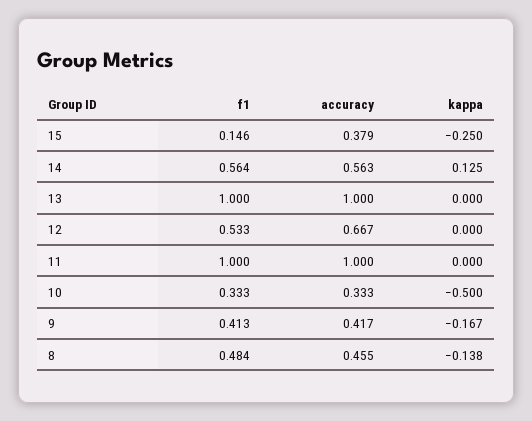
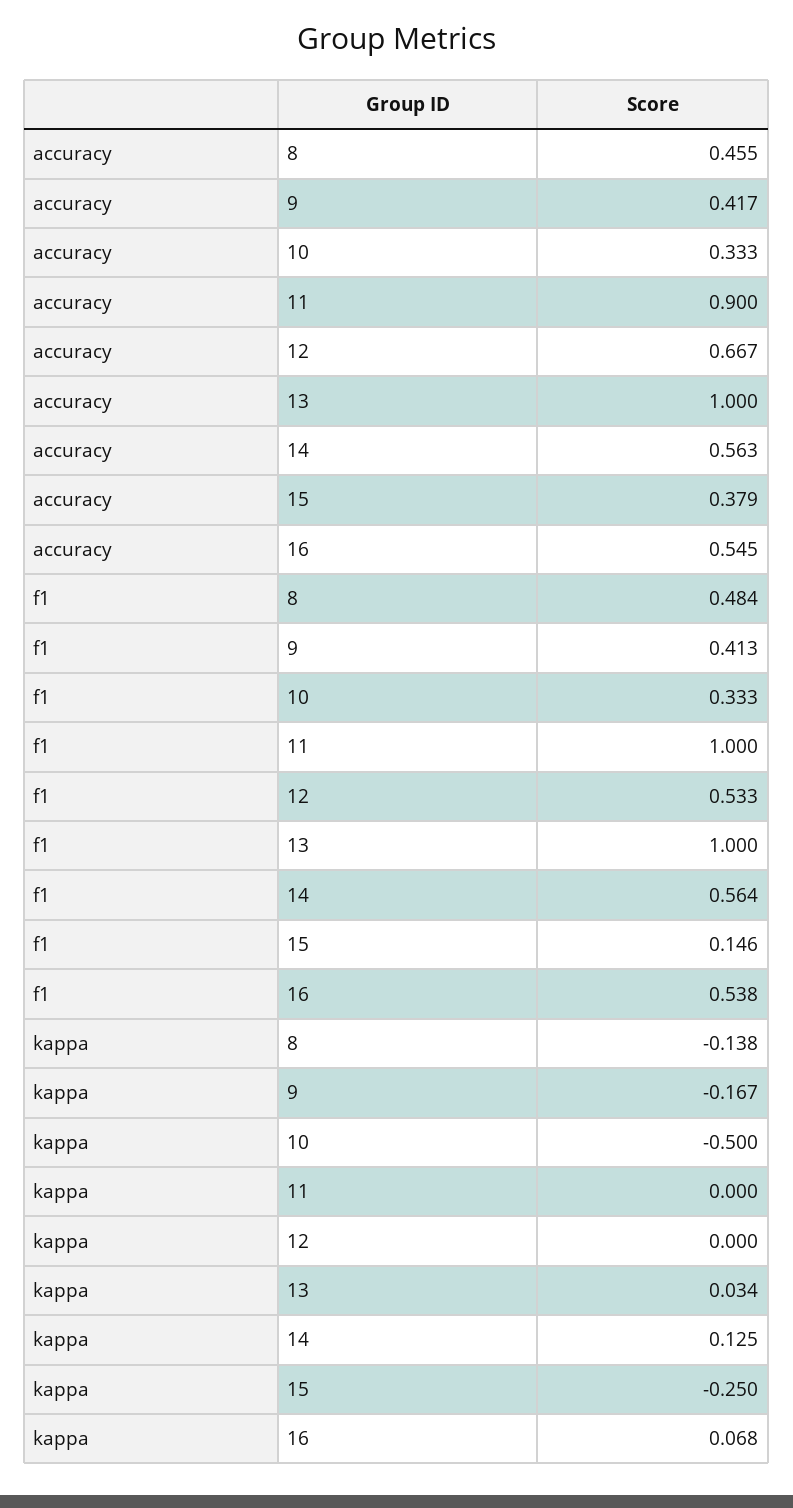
  {
    "f1": {
      "15": 0.146,
      "14": 0.564,
      "13": 1,
      "12": 0.533,
      "11": 1,
      "10": 0.333,
      "9": 0.413,
-     "8": 0.484
+     "8": 0.484,
+     "16": 0.538
    },
    "accuracy": {
      "15": 0.379,
      "14": 0.563,
      "13": 1,
      "12": 0.667,
-     "11": 1,
+     "11": 0.9,
      "10": 0.333,
      "9": 0.417,
-     "8": 0.455
+     "8": 0.455,
+     "16": 0.545
    },
    "kappa": {
      "15": -0.25,
      "14": 0.125,
-     "13": 0,
+     "13": 0.034,
      "12": 0,
      "11": 0,
      "10": -0.5,
      "9": -0.167,
-     "8": -0.138
+     "8": -0.138,
+     "16": 0.068
    }
  }

